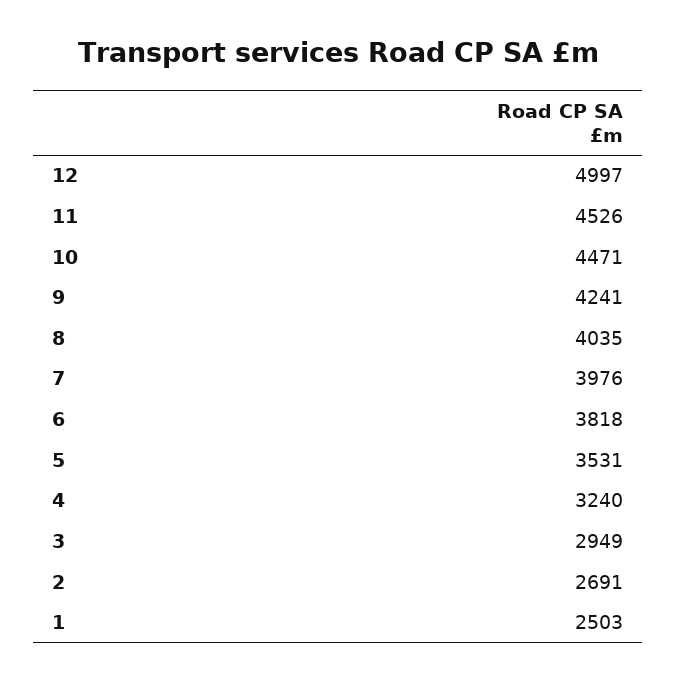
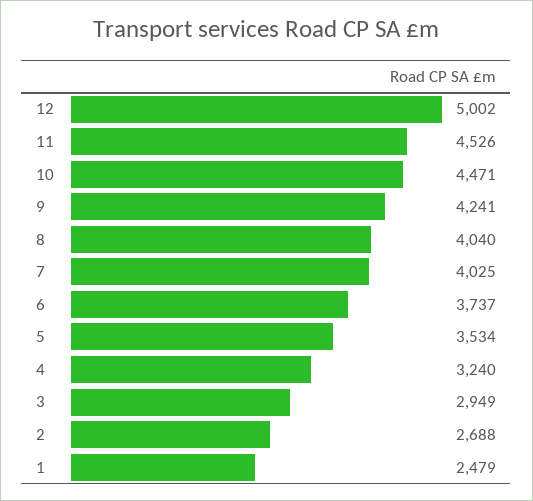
  {
-   "12": 4997,
+   "12": 5002,
    "11": 4526,
    "10": 4471,
    "9": 4241,
-   "8": 4035,
+   "8": 4040,
-   "7": 3976,
+   "7": 4025,
-   "6": 3818,
+   "6": 3737,
-   "5": 3531,
+   "5": 3534,
    "4": 3240,
    "3": 2949,
-   "2": 2691,
+   "2": 2688,
-   "1": 2503
+   "1": 2479
  }

